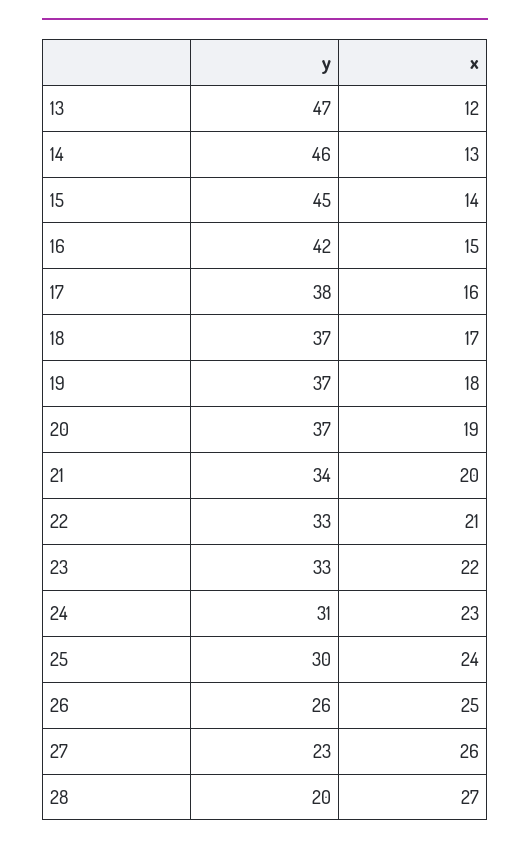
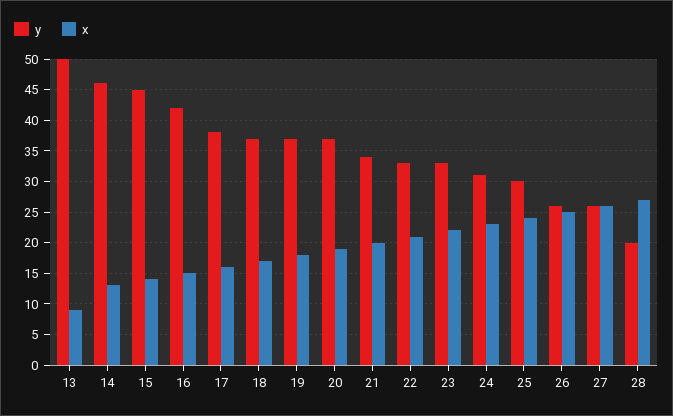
  {
    "y": {
-     "13": 47,
+     "13": 50,
      "14": 46,
      "15": 45,
      "16": 42,
      "17": 38,
      "18": 37,
      "19": 37,
      "20": 37,
      "21": 34,
      "22": 33,
      "23": 33,
      "24": 31,
      "25": 30,
      "26": 26,
-     "27": 23,
+     "27": 26,
      "28": 20
    },
    "x": {
-     "13": 12,
+     "13": 9,
      "14": 13,
      "15": 14,
      "16": 15,
      "17": 16,
      "18": 17,
      "19": 18,
      "20": 19,
      "21": 20,
      "22": 21,
      "23": 22,
      "24": 23,
      "25": 24,
      "26": 25,
      "27": 26,
      "28": 27
    }
  }

